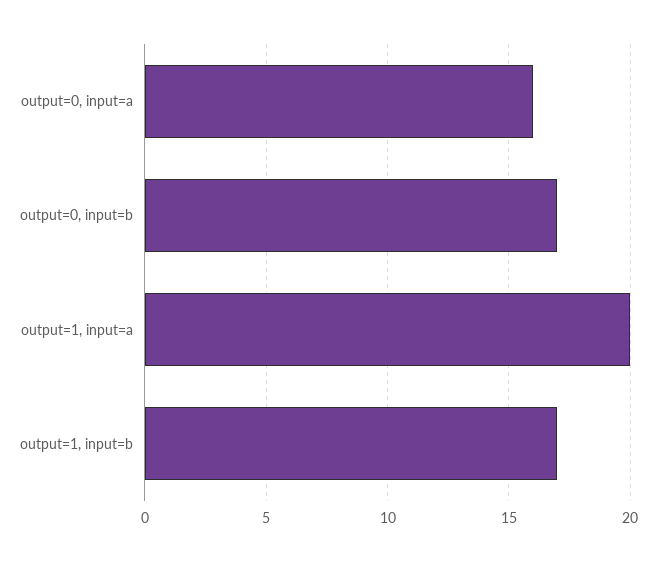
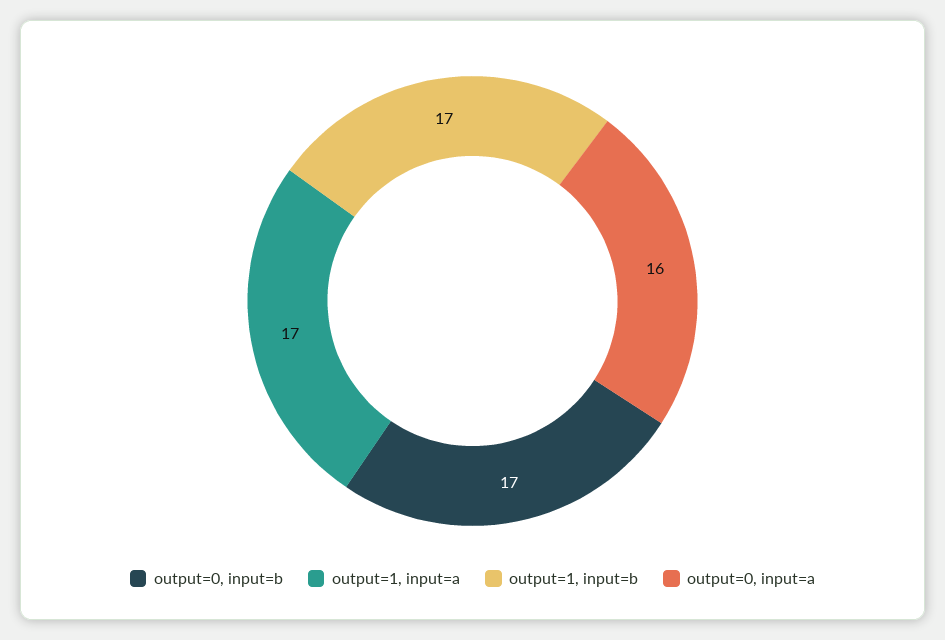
  {
    "output=0, input=a": 16,
    "output=0, input=b": 17,
-   "output=1, input=a": 20,
+   "output=1, input=a": 17,
    "output=1, input=b": 17
  }

